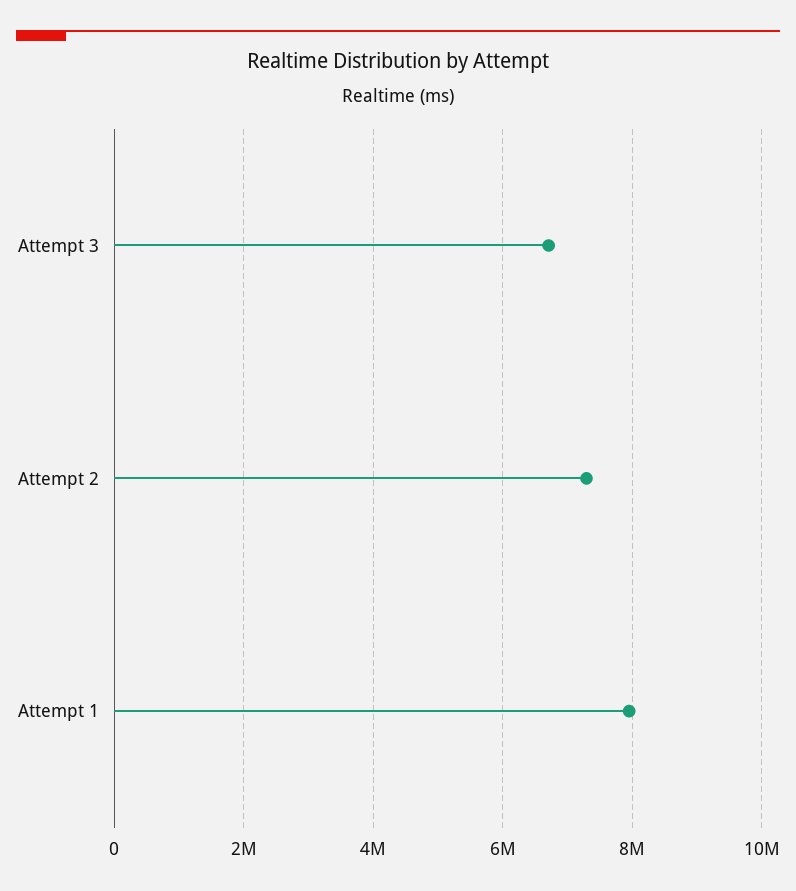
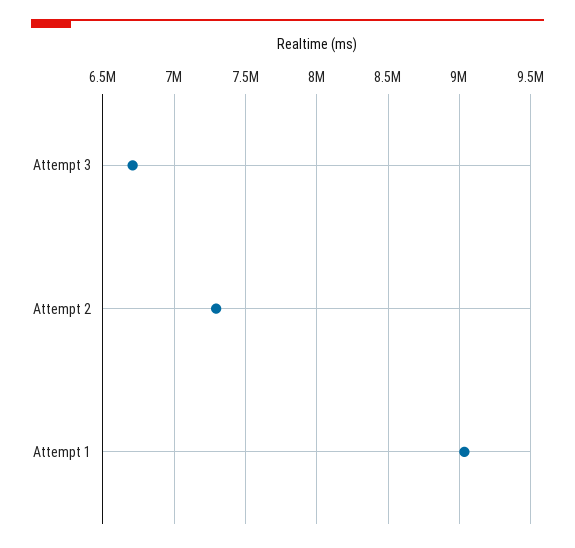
  {
    "Attempt 3": 6700000,
    "Attempt 2": 7300000,
-   "Attempt 1": 8000000
+   "Attempt 1": 9050000
  }

